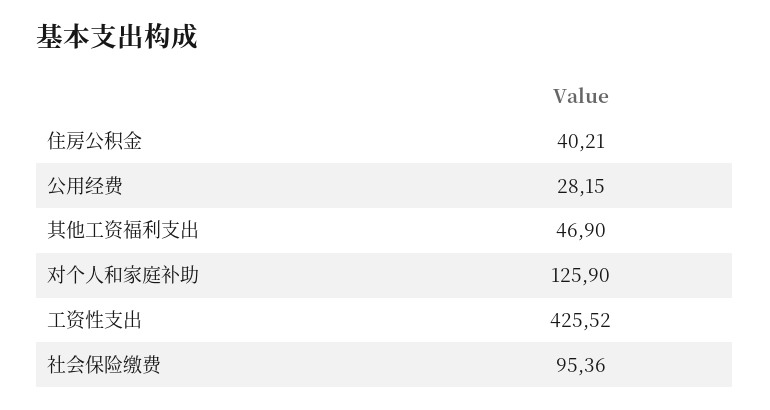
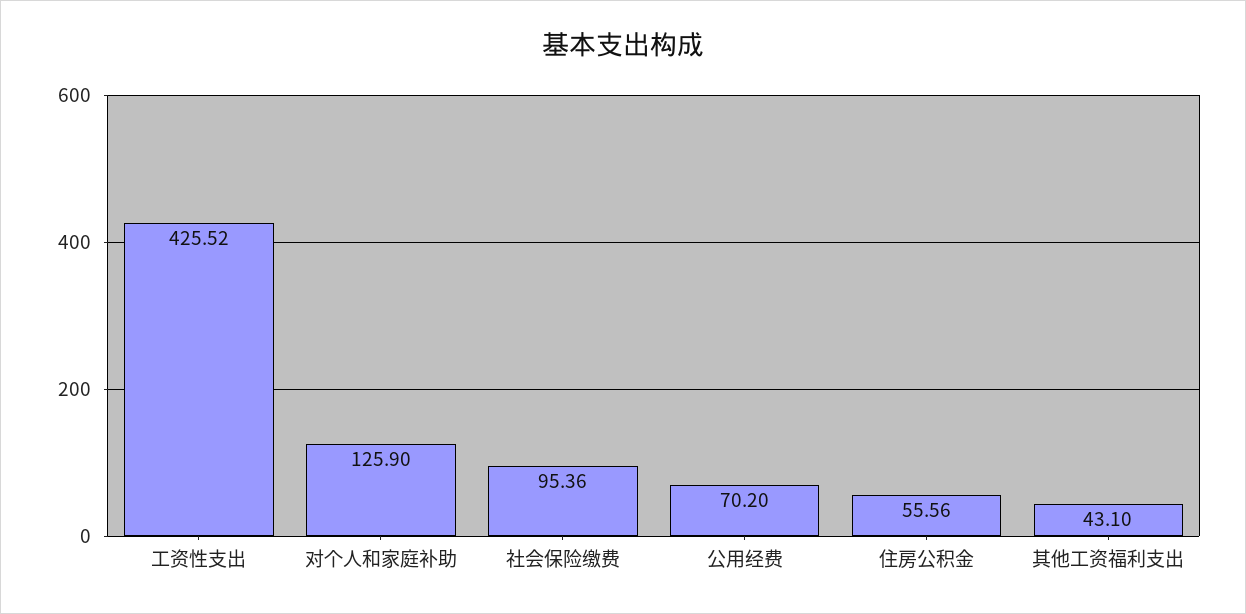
  {
-   "住房公积金": 40.21,
+   "住房公积金": 55.56,
-   "公用经费": 28.15,
+   "公用经费": 70.2,
-   "其他工资福利支出": 46.9,
+   "其他工资福利支出": 43.1,
    "对个人和家庭补助": 125.9,
    "工资性支出": 425.52,
    "社会保险缴费": 95.36
  }

